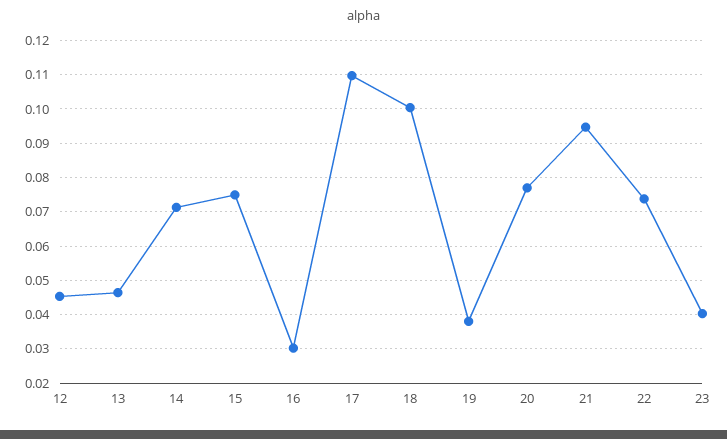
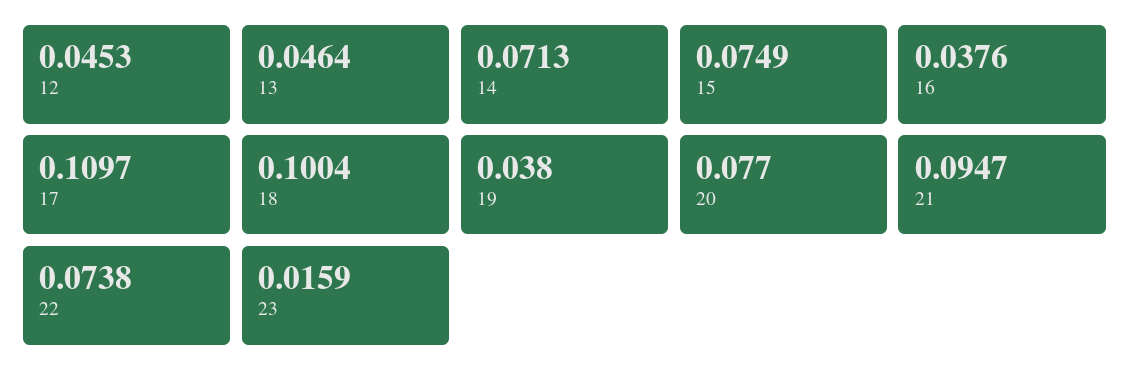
  {
    "12": 0.0453,
    "13": 0.0464,
    "14": 0.0713,
    "15": 0.0749,
-   "16": 0.03,
+   "16": 0.0376,
    "17": 0.1097,
    "18": 0.1004,
    "19": 0.038,
    "20": 0.077,
    "21": 0.0947,
    "22": 0.0738,
-   "23": 0.04
+   "23": 0.0159
  }

